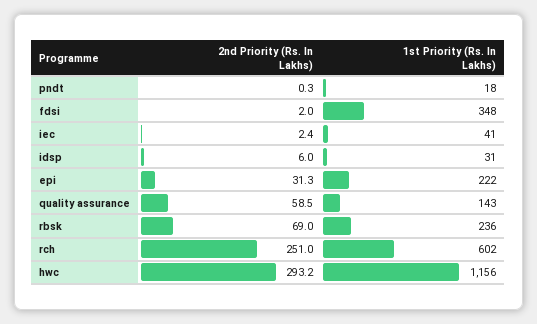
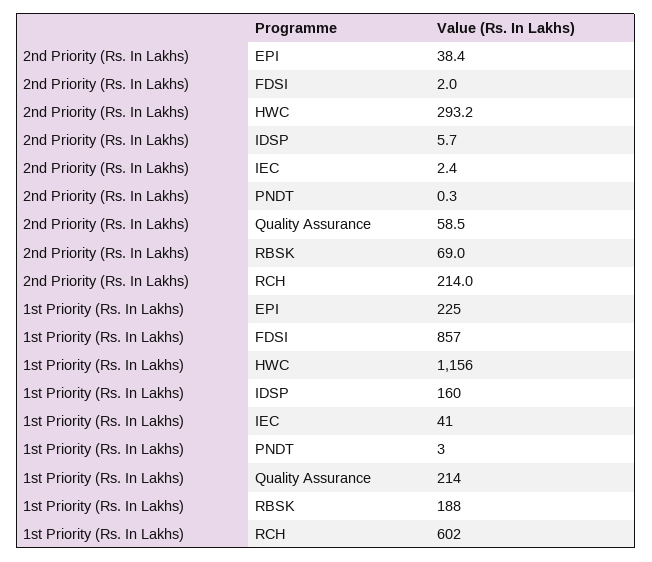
  {
    "2nd Priority (Rs. In Lakhs)": {
      "pndt": 0.3,
      "fdsi": 2,
      "iec": 2.4,
-     "idsp": 6,
+     "idsp": 5.7,
-     "epi": 31.3,
+     "epi": 38.4,
      "quality assurance": 58.5,
      "rbsk": 69,
-     "rch": 251,
+     "rch": 214,
      "hwc": 293.2
    },
    "1st Priority (Rs. In Lakhs)": {
-     "pndt": 18,
+     "pndt": 3,
-     "fdsi": 348,
+     "fdsi": 857,
      "iec": 41,
-     "idsp": 31,
+     "idsp": 160,
-     "epi": 222,
+     "epi": 225,
-     "quality assurance": 143,
+     "quality assurance": 214,
-     "rbsk": 236,
+     "rbsk": 188,
      "rch": 602,
      "hwc": 1156
    }
  }

